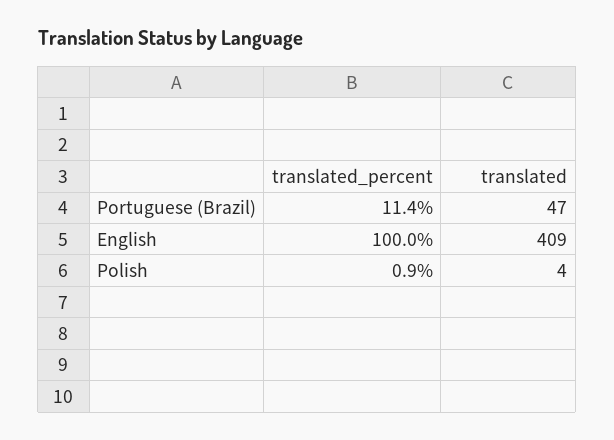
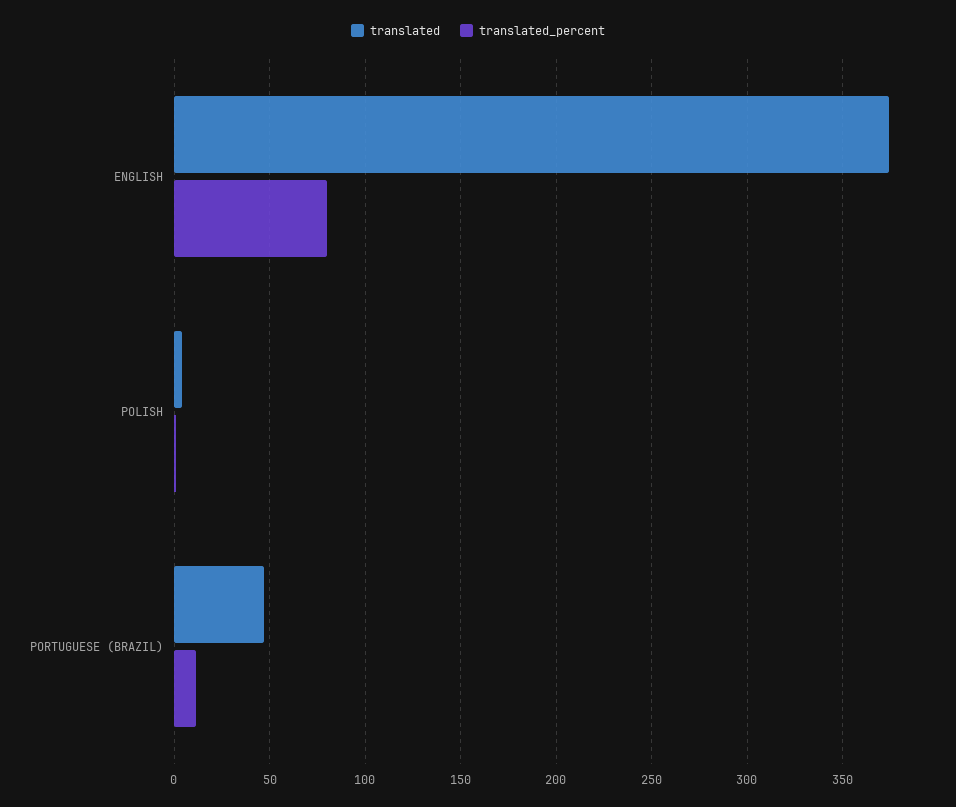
  {
    "translated_percent": {
      "Portuguese (Brazil)": 11.4,
-     "English": 100,
+     "English": 80,
      "Polish": 0.9
    },
    "translated": {
      "Portuguese (Brazil)": 47,
-     "English": 409,
+     "English": 375,
      "Polish": 4
    }
  }

